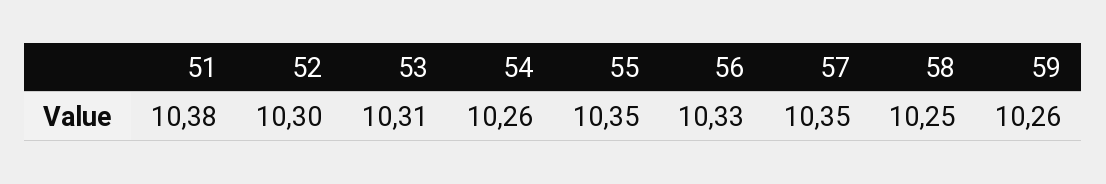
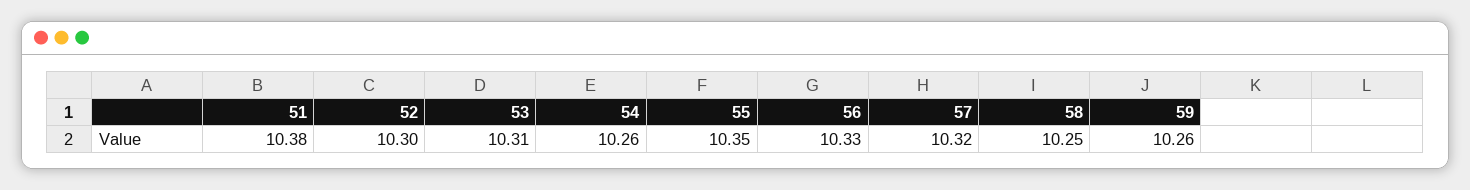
  {
    "51": 10.38,
    "52": 10.3,
    "53": 10.31,
    "54": 10.26,
    "55": 10.35,
    "56": 10.33,
-   "57": 10.35,
+   "57": 10.32,
    "58": 10.25,
    "59": 10.26
  }

